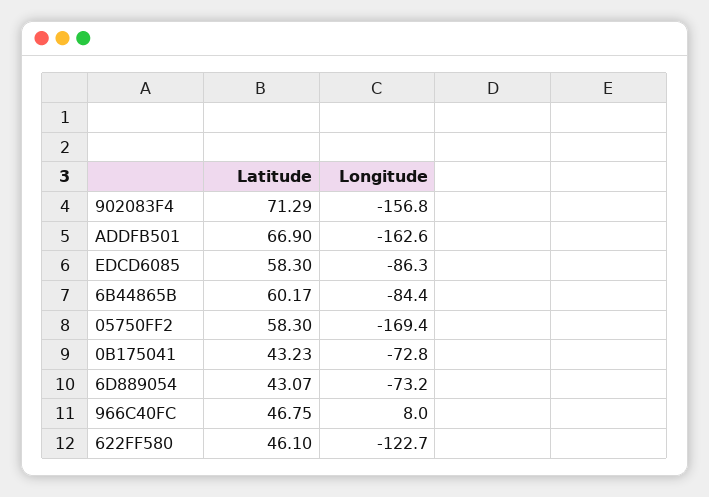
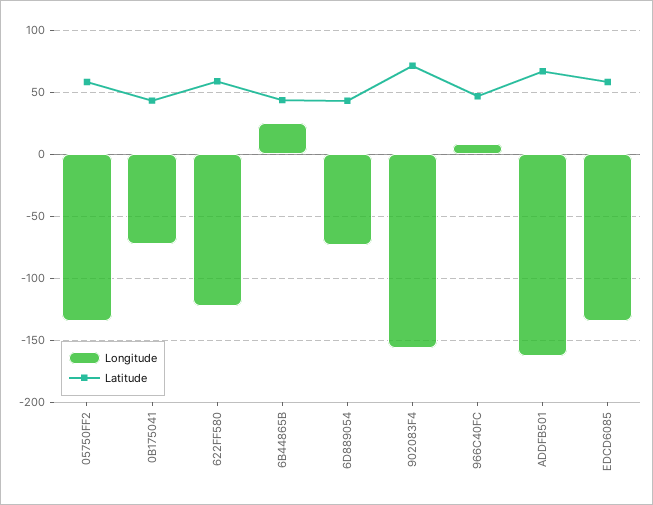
  {
    "Latitude": {
      "902083F4": 71.29,
      "ADDFB501": 66.9,
      "EDCD6085": 58.3,
-     "6B44865B": 60.17,
+     "6B44865B": 45,
      "05750FF2": 58.3,
      "0B175041": 43.23,
      "6D889054": 43.07,
      "966C40FC": 46.75,
-     "622FF580": 46.1
+     "622FF580": 60
    },
    "Longitude": {
      "902083F4": -156.8,
      "ADDFB501": -162.6,
-     "EDCD6085": -86.3,
+     "EDCD6085": -135,
-     "6B44865B": -84.4,
+     "6B44865B": 25,
-     "05750FF2": -169.4,
+     "05750FF2": -135,
      "0B175041": -72.8,
      "6D889054": -73.2,
      "966C40FC": 8,
      "622FF580": -122.7
    }
  }

